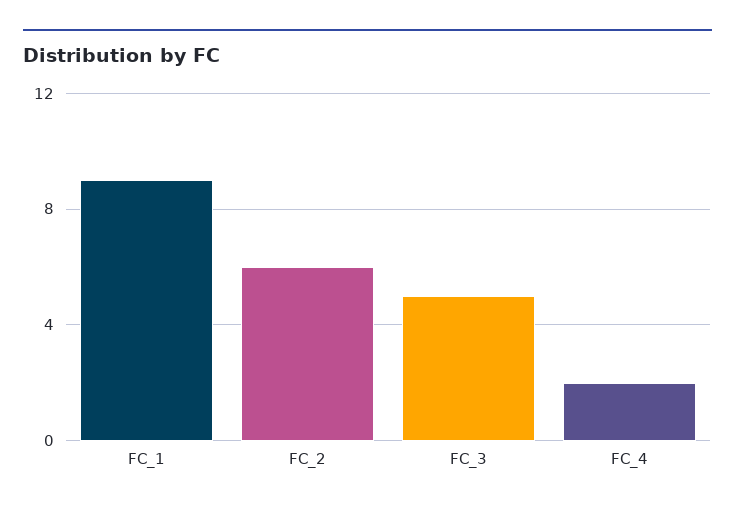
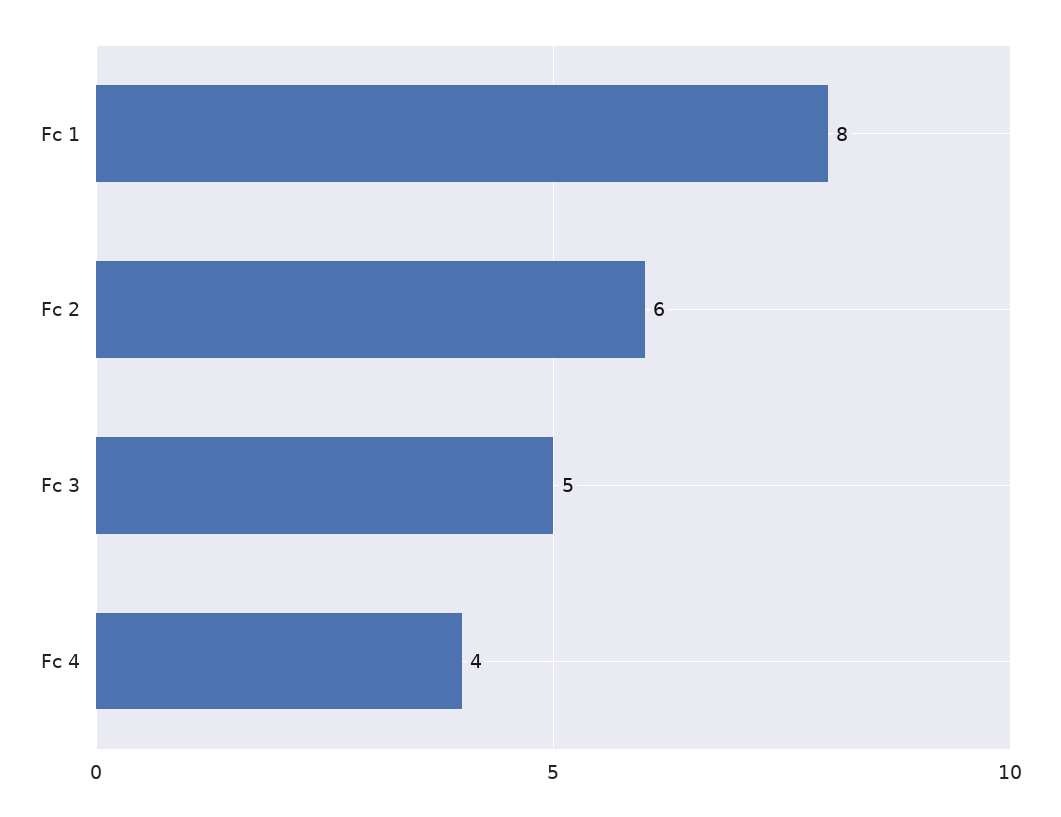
  {
-   "FC_1": 9,
+   "FC_1": 8,
    "FC_2": 6,
    "FC_3": 5,
-   "FC_4": 2
+   "FC_4": 4
  }

